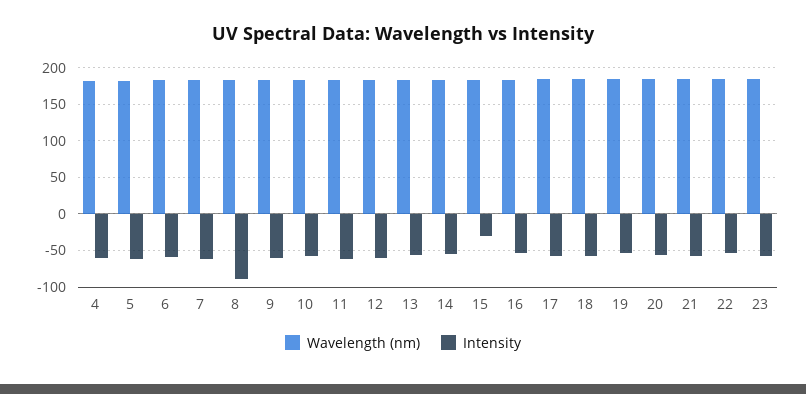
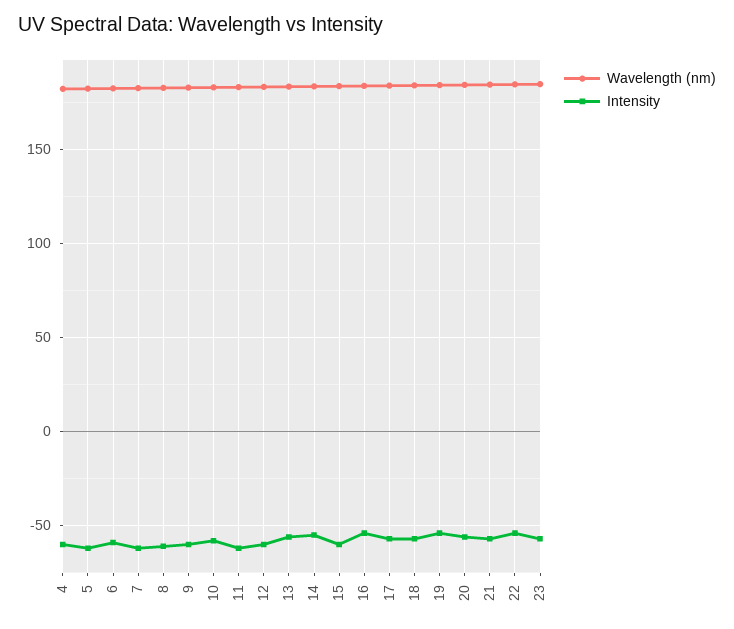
  {
    "Wavelength (nm)": {
      "4": 180,
      "5": 180,
      "6": 185,
      "7": 185,
      "8": 185,
      "9": 185,
      "10": 185,
      "11": 185,
      "12": 185,
      "13": 185,
      "14": 185,
      "15": 185,
      "16": 185,
      "17": 185,
      "18": 185,
      "19": 185,
      "20": 185,
      "21": 185,
      "22": 185,
      "23": 185
    },
    "Intensity": {
      "4": -60,
      "5": -60,
      "6": -60,
      "7": -60,
-     "8": -90,
+     "8": -60,
      "9": -60,
      "10": -60,
      "11": -60,
      "12": -60,
      "13": -55,
      "14": -55,
-     "15": -30,
+     "15": -60,
      "16": -55,
      "17": -55,
      "18": -55,
      "19": -55,
      "20": -55,
      "21": -55,
      "22": -55,
      "23": -55
    }
  }

